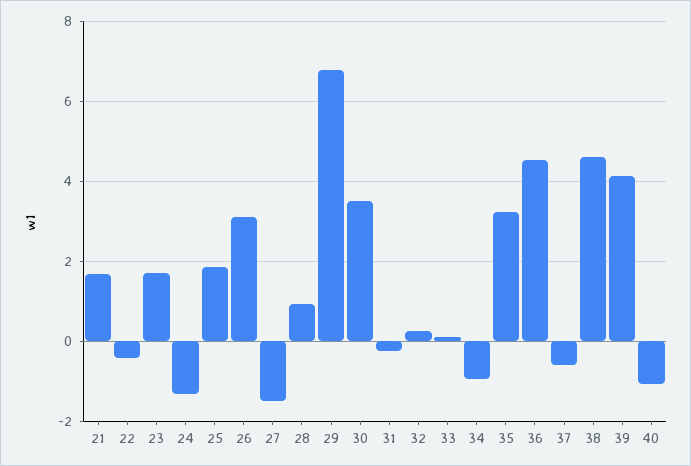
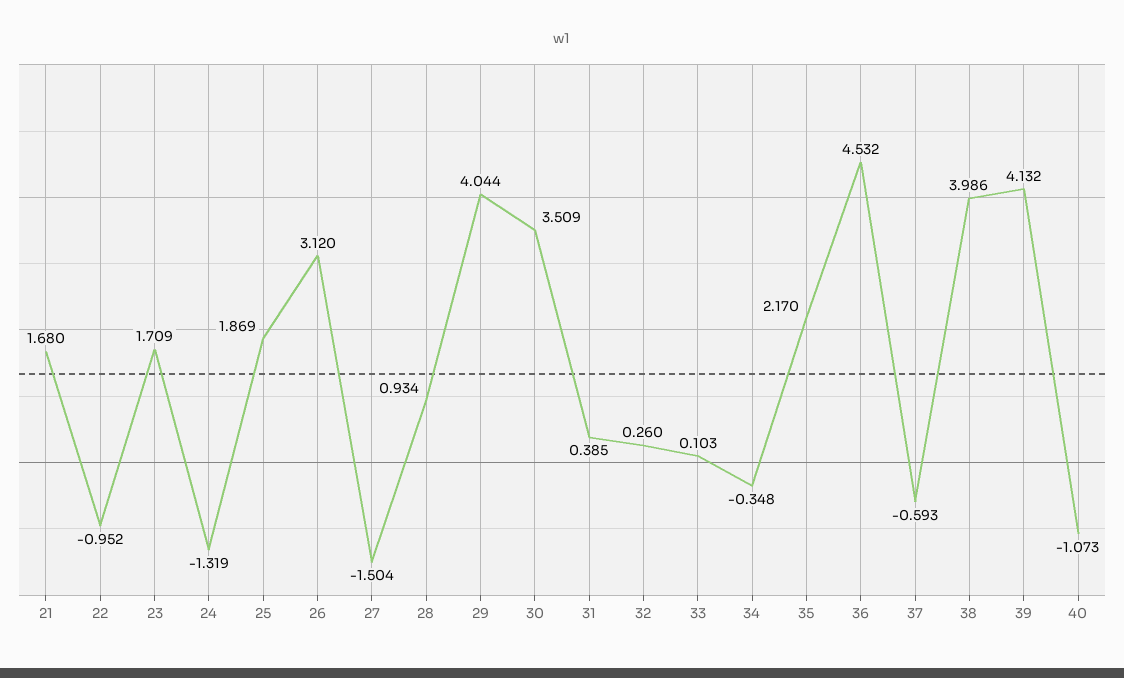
  {
    "21": 1.68,
-   "22": -0.4,
+   "22": -0.952,
    "23": 1.709,
    "24": -1.319,
    "25": 1.869,
    "26": 3.12,
    "27": -1.504,
    "28": 0.934,
-   "29": 6.8,
+   "29": 4.044,
    "30": 3.509,
-   "31": -0.2,
+   "31": 0.385,
    "32": 0.26,
    "33": 0.103,
-   "34": -1,
+   "34": -0.348,
-   "35": 3.2,
+   "35": 2.17,
    "36": 4.532,
    "37": -0.593,
-   "38": 4.6,
+   "38": 3.986,
    "39": 4.132,
    "40": -1.073
  }

